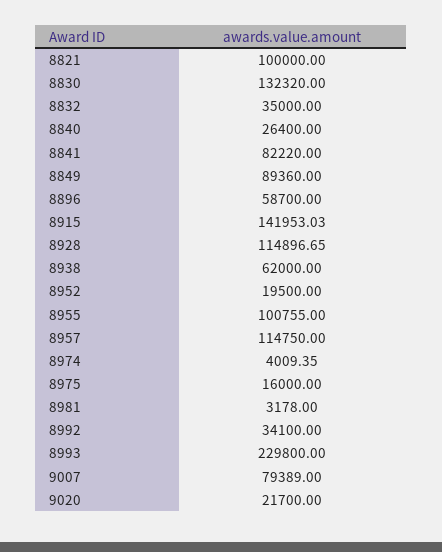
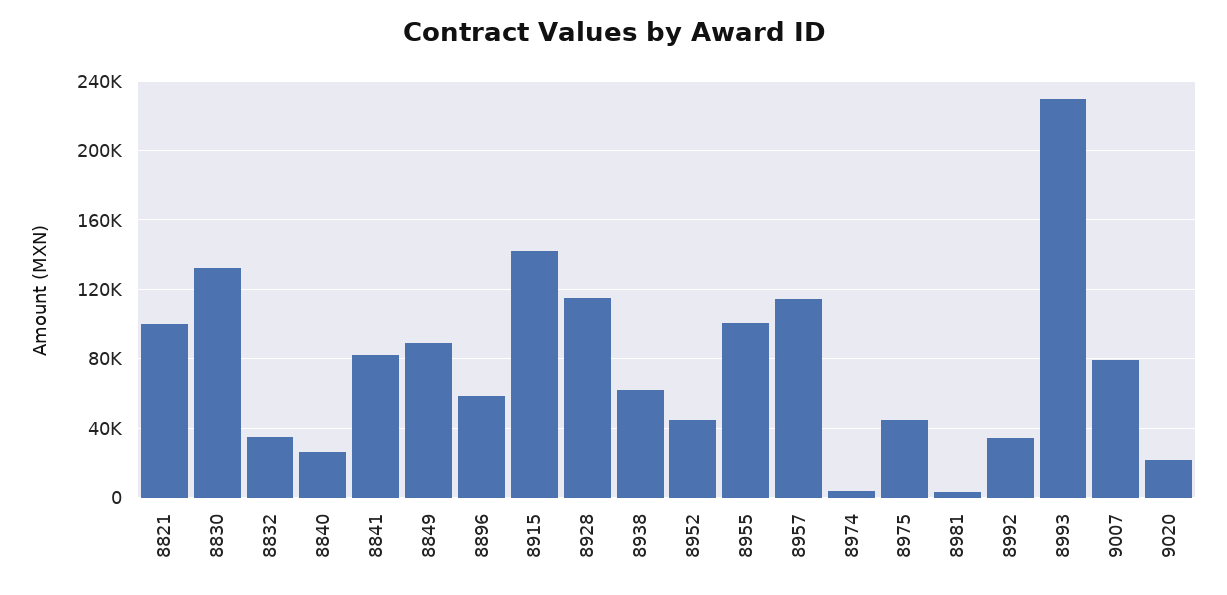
  {
    "8821": 100000,
    "8830": 132320,
    "8832": 35000,
    "8840": 26400,
    "8841": 82220,
    "8849": 89360,
    "8896": 58700,
    "8915": 141953.03,
    "8928": 114896.65,
    "8938": 62000,
-   "8952": 19500,
+   "8952": 45000,
    "8955": 100755,
    "8957": 114750,
    "8974": 4009.35,
-   "8975": 16000,
+   "8975": 45000,
    "8981": 3178,
    "8992": 34100,
    "8993": 229800,
    "9007": 79389,
    "9020": 21700
  }

